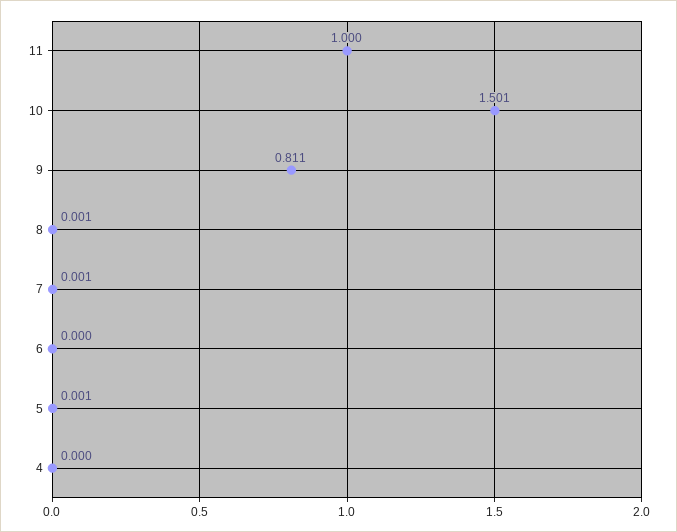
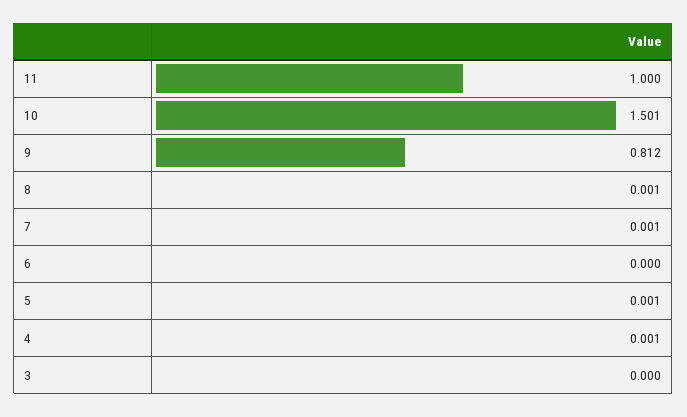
  {
    "11": 1,
    "10": 1.501,
-   "9": 0.811,
+   "9": 0.812,
    "8": 0.001,
    "7": 0.001,
    "6": 0,
    "5": 0.001,
-   "4": 0
+   "4": 0.001,
+   "3": 0
  }

